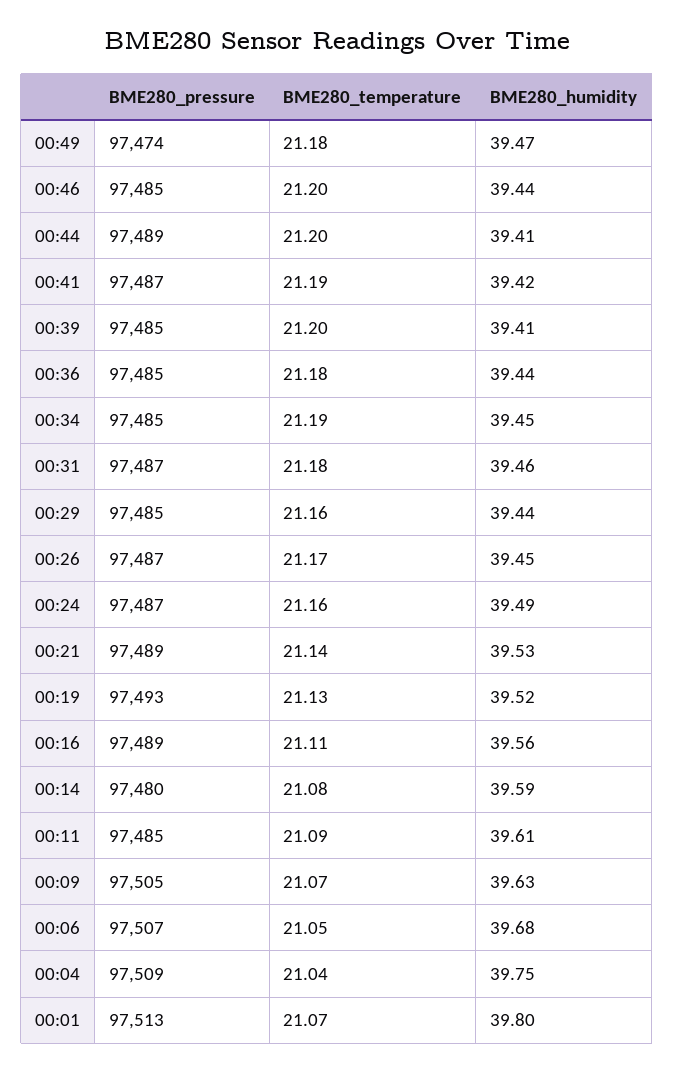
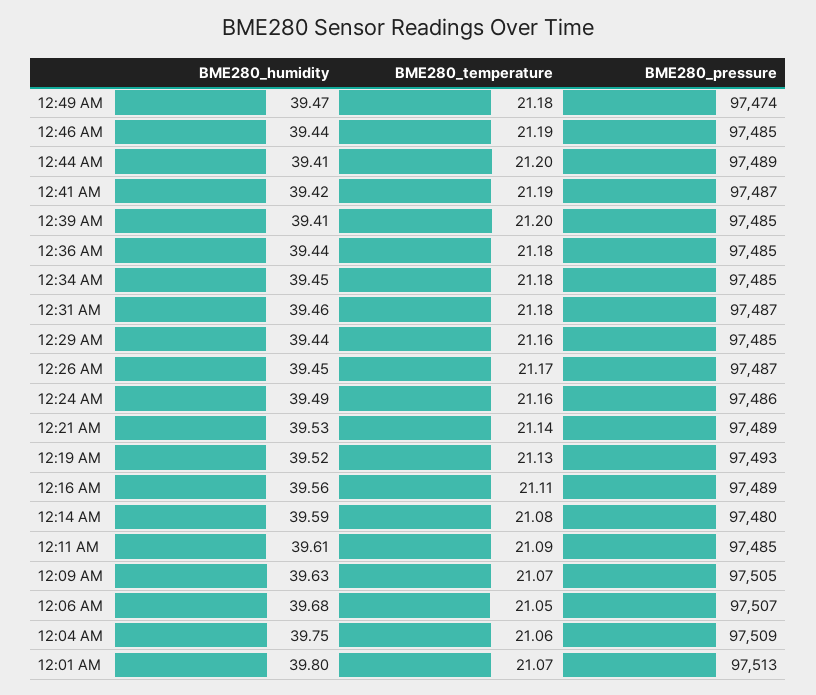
  {
    "BME280_pressure": {
      "00:49": 97474,
      "00:46": 97485,
      "00:44": 97489,
      "00:41": 97487,
      "00:39": 97485,
      "00:36": 97485,
      "00:34": 97485,
      "00:31": 97487,
      "00:29": 97485,
      "00:26": 97487,
-     "00:24": 97487,
+     "00:24": 97486,
      "00:21": 97489,
      "00:19": 97493,
      "00:16": 97489,
      "00:14": 97480,
      "00:11": 97485,
      "00:09": 97505,
      "00:06": 97507,
      "00:04": 97509,
      "00:01": 97513
    },
    "BME280_temperature": {
      "00:49": 21.18,
-     "00:46": 21.2,
+     "00:46": 21.19,
      "00:44": 21.2,
      "00:41": 21.19,
      "00:39": 21.2,
      "00:36": 21.18,
-     "00:34": 21.19,
+     "00:34": 21.18,
      "00:31": 21.18,
      "00:29": 21.16,
      "00:26": 21.17,
      "00:24": 21.16,
      "00:21": 21.14,
      "00:19": 21.13,
      "00:16": 21.11,
      "00:14": 21.08,
      "00:11": 21.09,
      "00:09": 21.07,
      "00:06": 21.05,
-     "00:04": 21.04,
+     "00:04": 21.06,
      "00:01": 21.07
    },
    "BME280_humidity": {
      "00:49": 39.47,
      "00:46": 39.44,
      "00:44": 39.41,
      "00:41": 39.42,
      "00:39": 39.41,
      "00:36": 39.44,
      "00:34": 39.45,
      "00:31": 39.46,
      "00:29": 39.44,
      "00:26": 39.45,
      "00:24": 39.49,
      "00:21": 39.53,
      "00:19": 39.52,
      "00:16": 39.56,
      "00:14": 39.59,
      "00:11": 39.61,
      "00:09": 39.63,
      "00:06": 39.68,
      "00:04": 39.75,
      "00:01": 39.8
    }
  }

